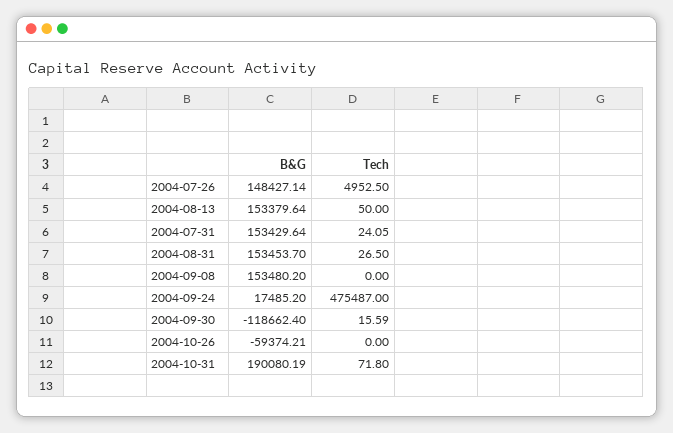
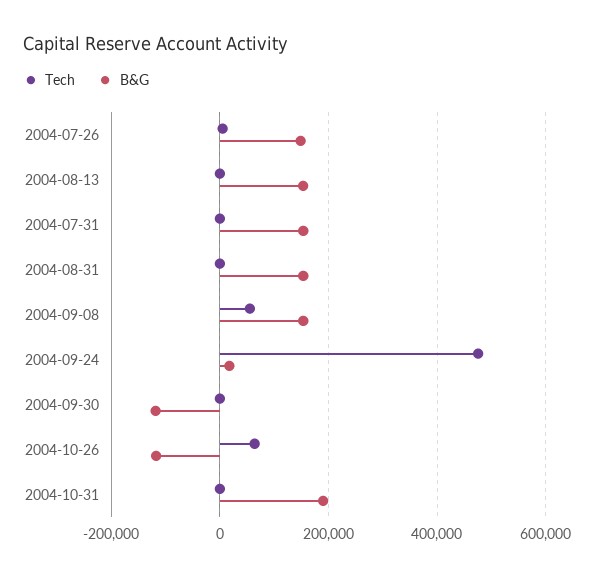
  {
    "B&G": {
      "2004-07-26": 148427.14,
      "2004-08-13": 153379.64,
      "2004-07-31": 153429.64,
      "2004-08-31": 153453.7,
      "2004-09-08": 153480.2,
      "2004-09-24": 17485.2,
      "2004-09-30": -118662.4,
-     "2004-10-26": -59374.21,
+     "2004-10-26": -120000,
      "2004-10-31": 190080.19
    },
    "Tech": {
      "2004-07-26": 4952.5,
      "2004-08-13": 50,
      "2004-07-31": 24.05,
      "2004-08-31": 26.5,
-     "2004-09-08": 0,
+     "2004-09-08": 60000,
      "2004-09-24": 475487,
      "2004-09-30": 15.59,
-     "2004-10-26": 0,
+     "2004-10-26": 60000,
      "2004-10-31": 71.8
    }
  }

